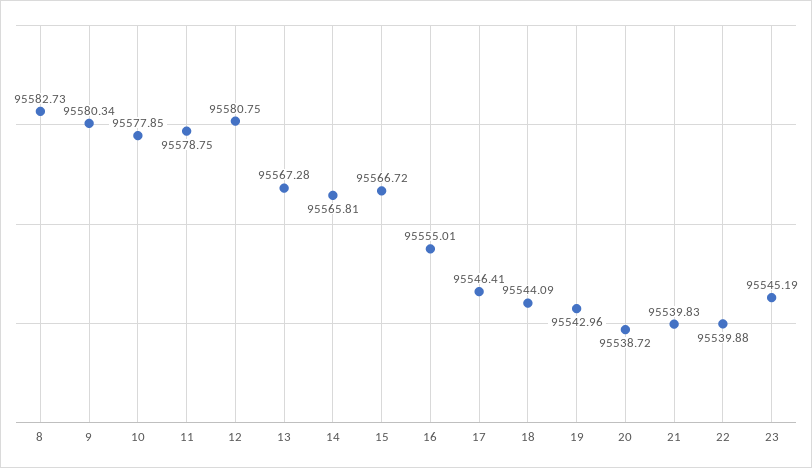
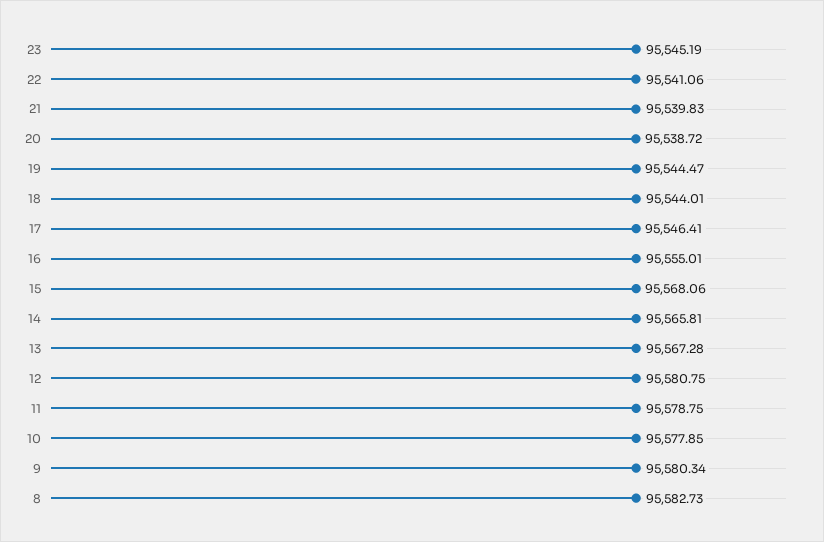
  {
    "8": 95582.73,
    "9": 95580.34,
    "10": 95577.85,
    "11": 95578.75,
    "12": 95580.75,
    "13": 95567.28,
    "14": 95565.81,
-   "15": 95566.72,
+   "15": 95568.06,
    "16": 95555.01,
    "17": 95546.41,
-   "18": 95544.09,
+   "18": 95544.01,
-   "19": 95542.96,
+   "19": 95544.47,
    "20": 95538.72,
    "21": 95539.83,
-   "22": 95539.88,
+   "22": 95541.06,
    "23": 95545.19
  }

